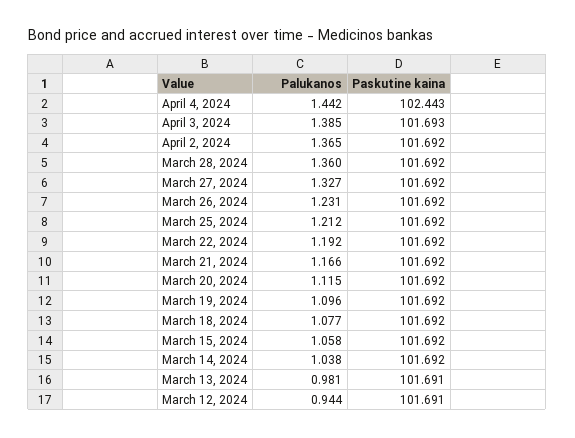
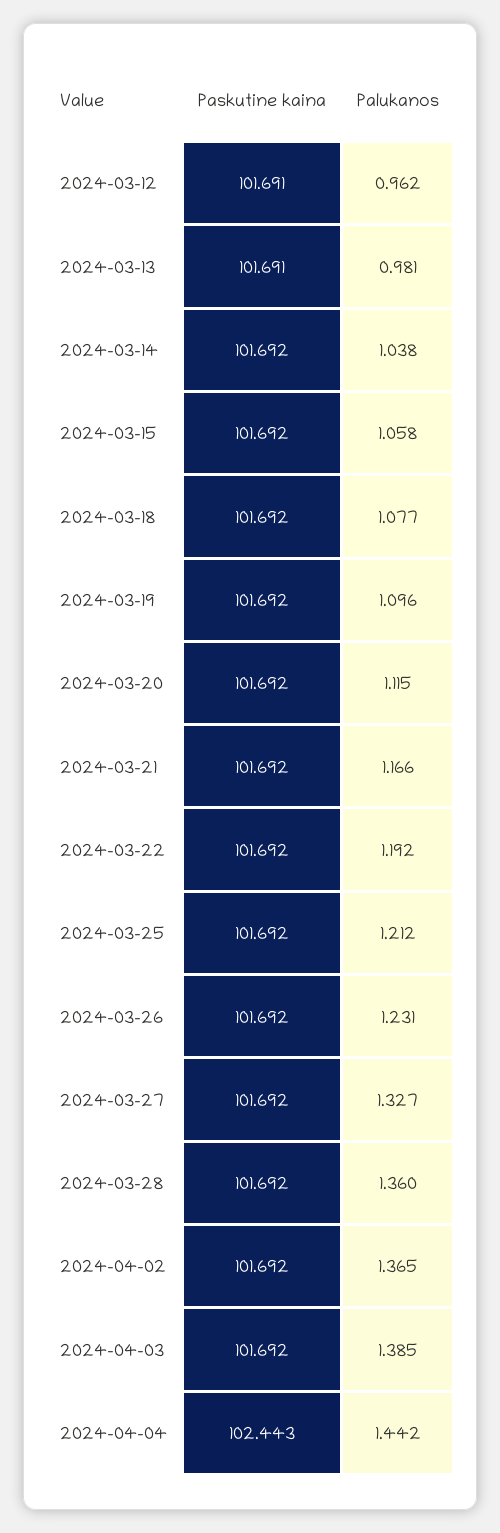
  {
    "Palukanos": {
      "April 4, 2024": 1.442,
      "April 3, 2024": 1.385,
      "April 2, 2024": 1.365,
      "March 28, 2024": 1.36,
      "March 27, 2024": 1.327,
      "March 26, 2024": 1.231,
      "March 25, 2024": 1.212,
      "March 22, 2024": 1.192,
      "March 21, 2024": 1.166,
      "March 20, 2024": 1.115,
      "March 19, 2024": 1.096,
      "March 18, 2024": 1.077,
      "March 15, 2024": 1.058,
      "March 14, 2024": 1.038,
      "March 13, 2024": 0.981,
-     "March 12, 2024": 0.944
+     "March 12, 2024": 0.962
    },
    "Paskutine kaina": {
      "April 4, 2024": 102.443,
-     "April 3, 2024": 101.693,
+     "April 3, 2024": 101.692,
      "April 2, 2024": 101.692,
      "March 28, 2024": 101.692,
      "March 27, 2024": 101.692,
      "March 26, 2024": 101.692,
      "March 25, 2024": 101.692,
      "March 22, 2024": 101.692,
      "March 21, 2024": 101.692,
      "March 20, 2024": 101.692,
      "March 19, 2024": 101.692,
      "March 18, 2024": 101.692,
      "March 15, 2024": 101.692,
      "March 14, 2024": 101.692,
      "March 13, 2024": 101.691,
      "March 12, 2024": 101.691
    }
  }

